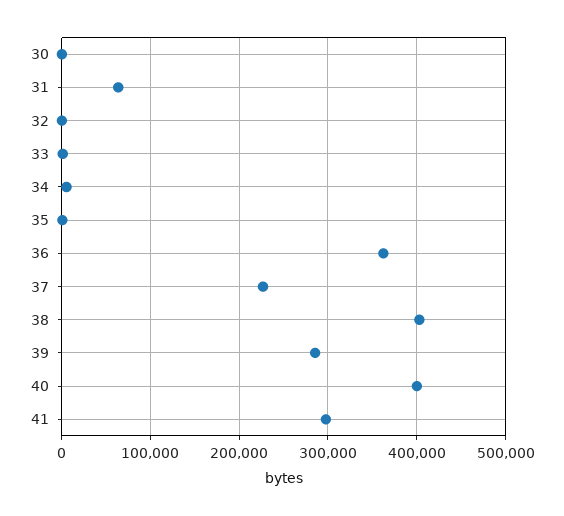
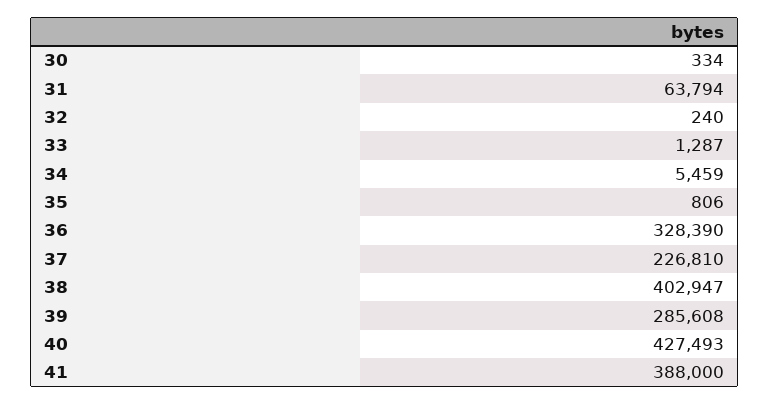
  {
    "30": 334,
    "31": 63794,
    "32": 240,
    "33": 1287,
    "34": 5459,
    "35": 806,
-   "36": 360000,
+   "36": 328390,
    "37": 226810,
    "38": 402947,
    "39": 285608,
-   "40": 400000,
+   "40": 427493,
-   "41": 300000
+   "41": 388000
  }

